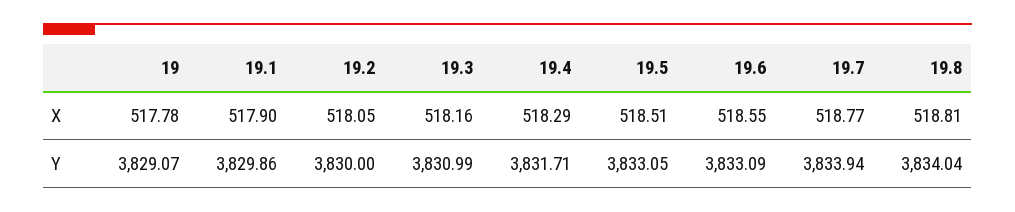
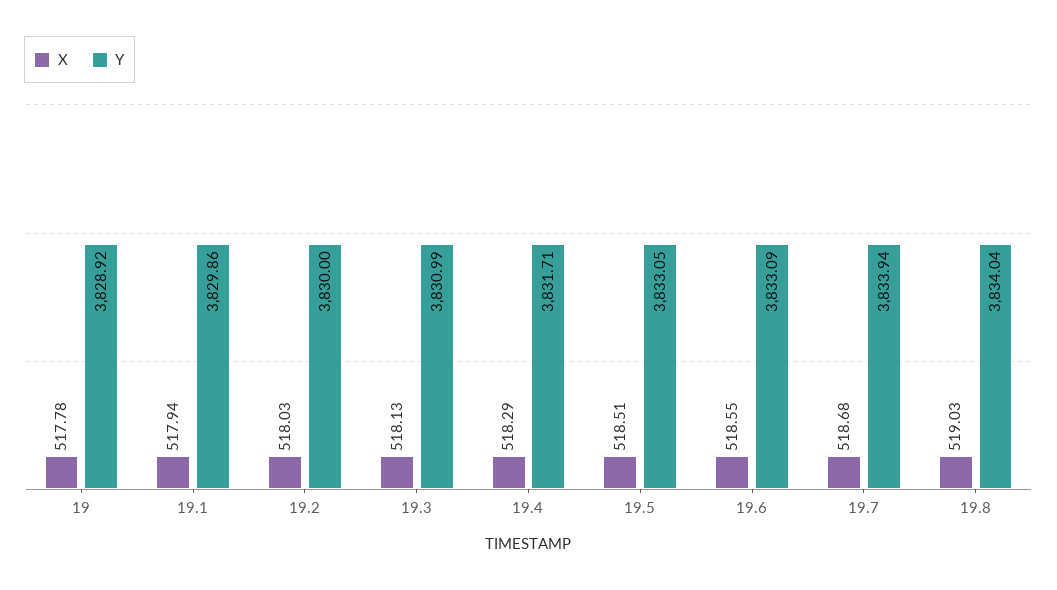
  {
    "X": {
      "19": 517.78,
-     "19.1": 517.9,
+     "19.1": 517.94,
-     "19.2": 518.05,
+     "19.2": 518.03,
-     "19.3": 518.16,
+     "19.3": 518.13,
      "19.4": 518.29,
      "19.5": 518.51,
      "19.6": 518.55,
-     "19.7": 518.77,
+     "19.7": 518.68,
-     "19.8": 518.81
+     "19.8": 519.03
    },
    "Y": {
-     "19": 3829.07,
+     "19": 3828.92,
      "19.1": 3829.86,
      "19.2": 3830,
      "19.3": 3830.99,
      "19.4": 3831.71,
      "19.5": 3833.05,
      "19.6": 3833.09,
      "19.7": 3833.94,
      "19.8": 3834.04
    }
  }

